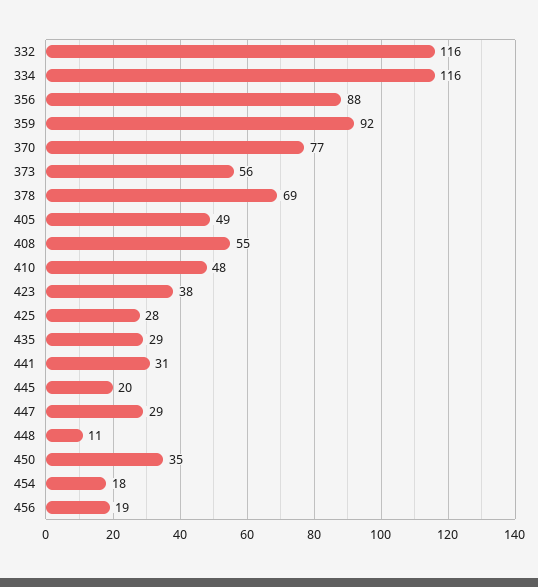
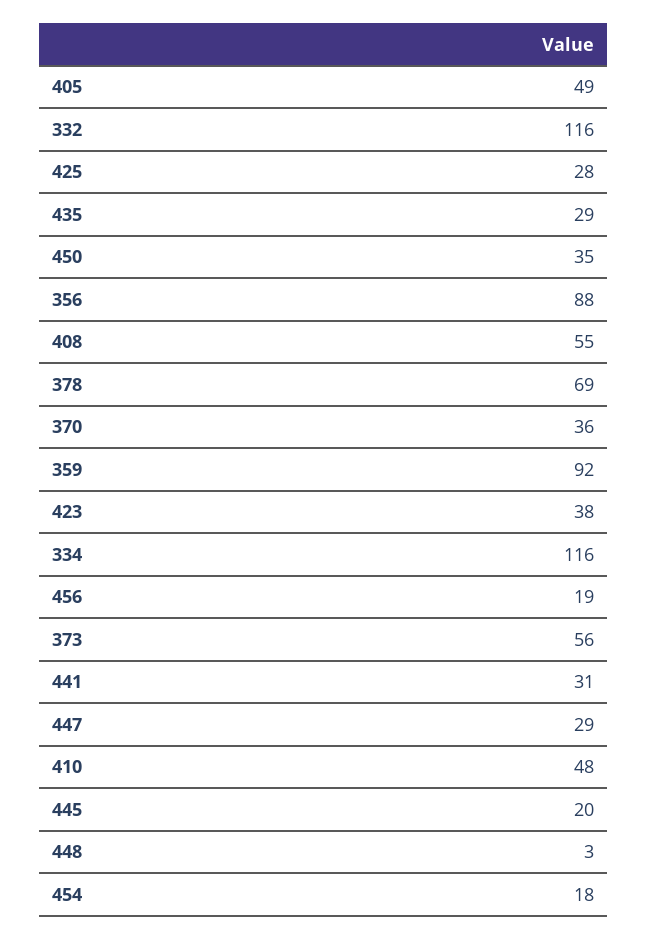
  {
    "332": 116,
    "334": 116,
    "356": 88,
    "359": 92,
-   "370": 77,
+   "370": 36,
    "373": 56,
    "378": 69,
    "405": 49,
    "408": 55,
    "410": 48,
    "423": 38,
    "425": 28,
    "435": 29,
    "441": 31,
    "445": 20,
    "447": 29,
-   "448": 11,
+   "448": 3,
    "450": 35,
    "454": 18,
    "456": 19
  }

